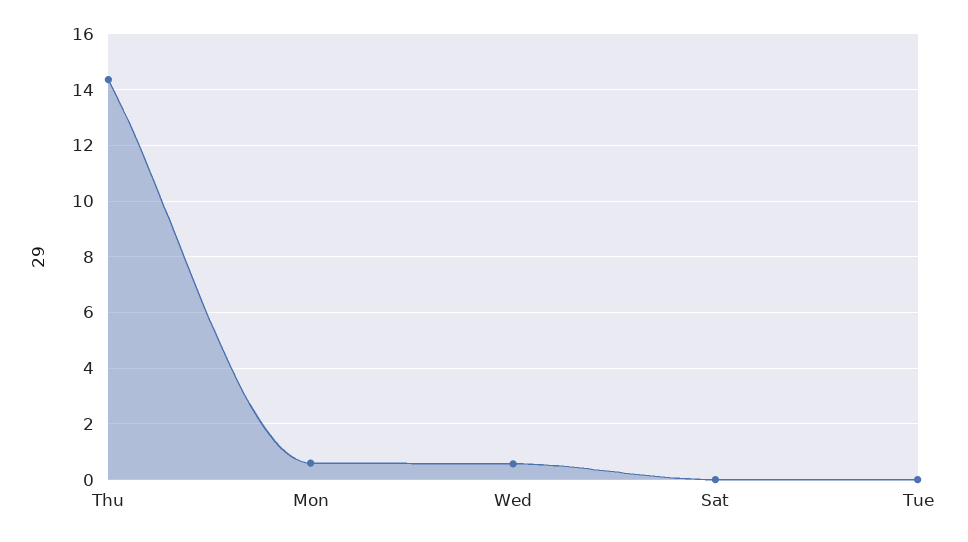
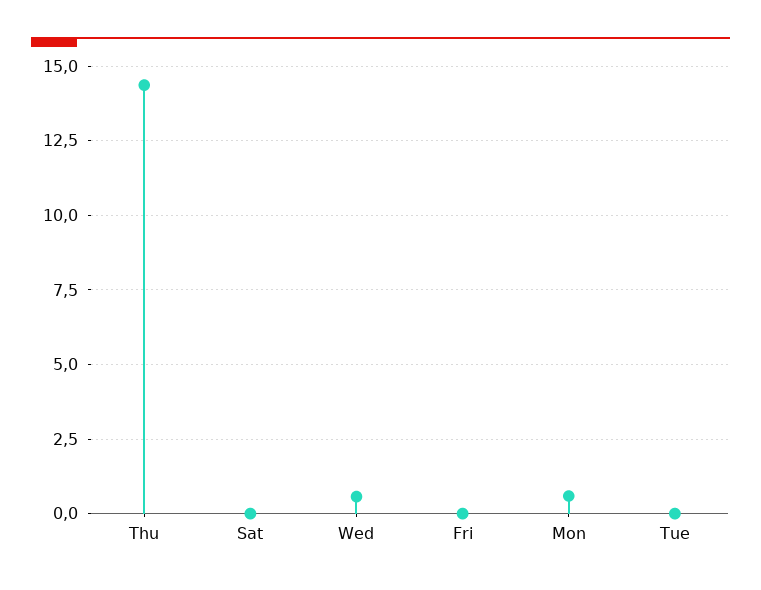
  {
    "Thu": 14.25,
    "Mon": 0.5,
    "Wed": 0.5,
    "Sat": 0,
-   "Tue": 0
+   "Tue": 0,
+   "Fri": 0
  }

